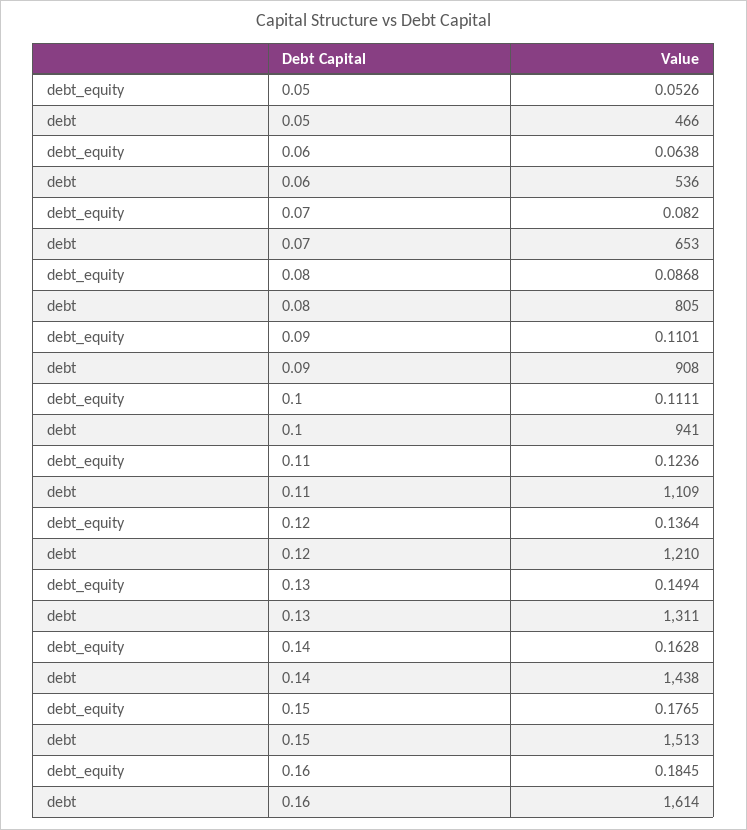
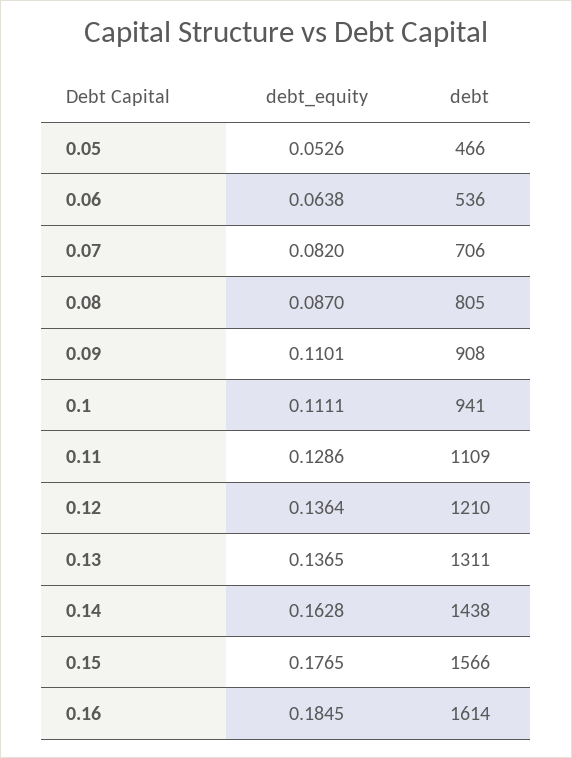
  {
    "debt_equity": {
      "0.05": 0.0526,
      "0.06": 0.0638,
      "0.07": 0.082,
-     "0.08": 0.0868,
+     "0.08": 0.087,
      "0.09": 0.1101,
      "0.1": 0.1111,
-     "0.11": 0.1236,
+     "0.11": 0.1286,
      "0.12": 0.1364,
-     "0.13": 0.1494,
+     "0.13": 0.1365,
      "0.14": 0.1628,
      "0.15": 0.1765,
      "0.16": 0.1845
    },
    "debt": {
      "0.05": 466,
      "0.06": 536,
-     "0.07": 653,
+     "0.07": 706,
      "0.08": 805,
      "0.09": 908,
      "0.1": 941,
      "0.11": 1109,
      "0.12": 1210,
      "0.13": 1311,
      "0.14": 1438,
-     "0.15": 1513,
+     "0.15": 1566,
      "0.16": 1614
    }
  }

